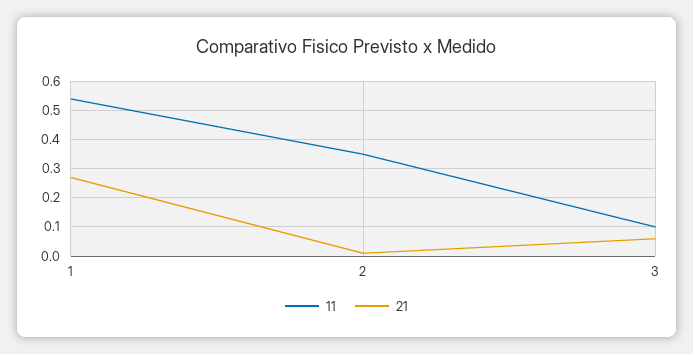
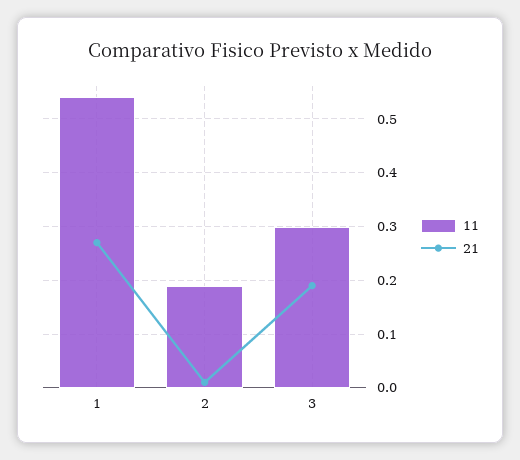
  {
    "11": {
      "1": 0.55,
-     "2": 0.35,
+     "2": 0.2,
-     "3": 0.1
+     "3": 0.3
    },
    "21": {
      "1": 0.25,
      "2": 0,
-     "3": 0.05
+     "3": 0.2
    }
  }

